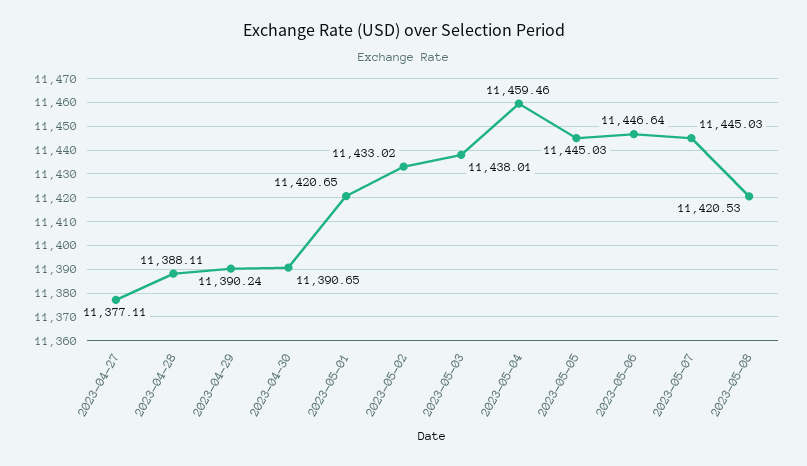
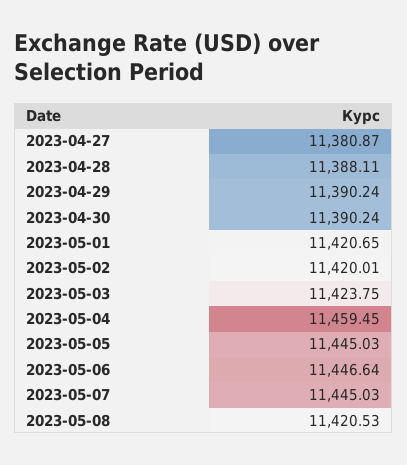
  {
-   "2023-04-27": 11377.11,
+   "2023-04-27": 11380.87,
    "2023-04-28": 11388.11,
    "2023-04-29": 11390.24,
-   "2023-04-30": 11390.65,
+   "2023-04-30": 11390.24,
    "2023-05-01": 11420.65,
-   "2023-05-02": 11433.02,
+   "2023-05-02": 11420.01,
-   "2023-05-03": 11438.01,
+   "2023-05-03": 11423.75,
-   "2023-05-04": 11459.46,
+   "2023-05-04": 11459.45,
    "2023-05-05": 11445.03,
    "2023-05-06": 11446.64,
    "2023-05-07": 11445.03,
    "2023-05-08": 11420.53
  }

